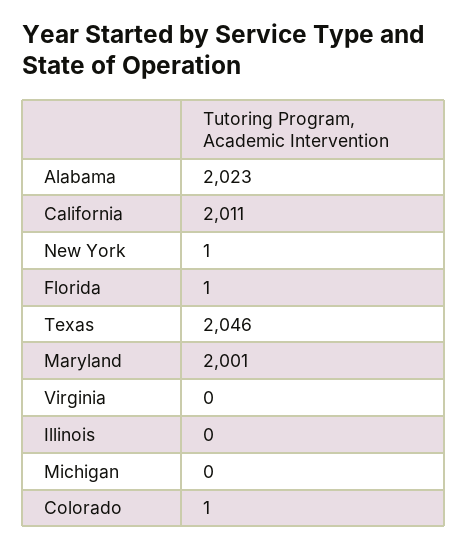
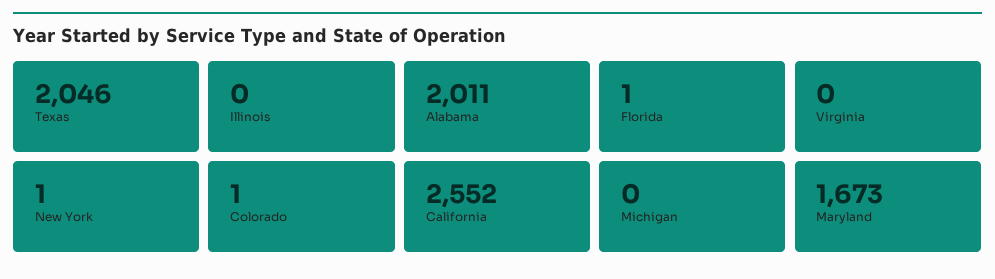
  {
-   "Alabama": 2023,
+   "Alabama": 2011,
-   "California": 2011,
+   "California": 2552,
    "New York": 1,
    "Florida": 1,
    "Texas": 2046,
-   "Maryland": 2001,
+   "Maryland": 1673,
    "Virginia": 0,
    "Illinois": 0,
    "Michigan": 0,
    "Colorado": 1
  }

